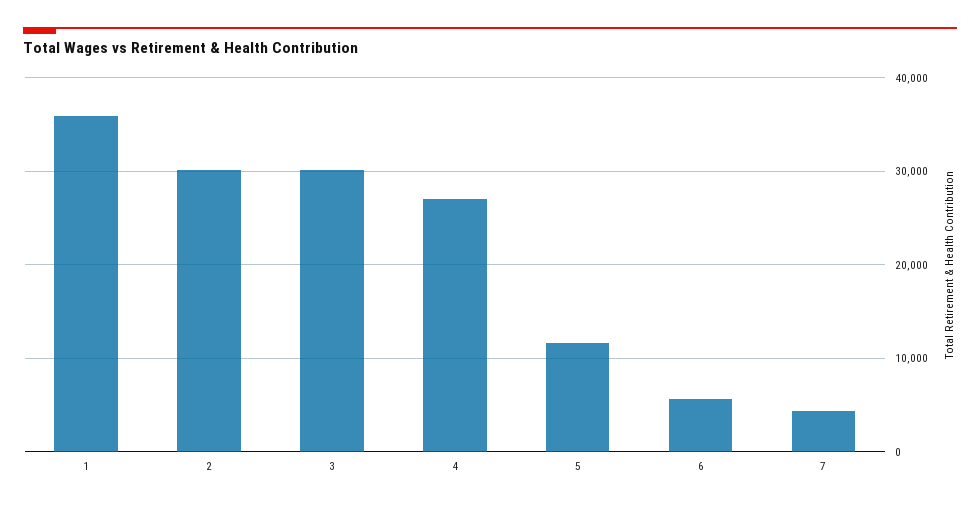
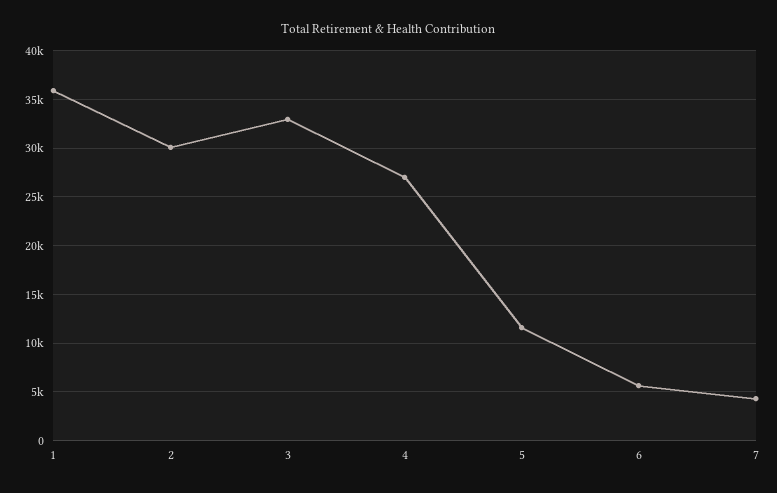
  {
    "1": 36000,
    "2": 30000,
-   "3": 30000,
+   "3": 33000,
    "4": 27000,
    "5": 12000,
    "6": 6000,
    "7": 4000
  }

